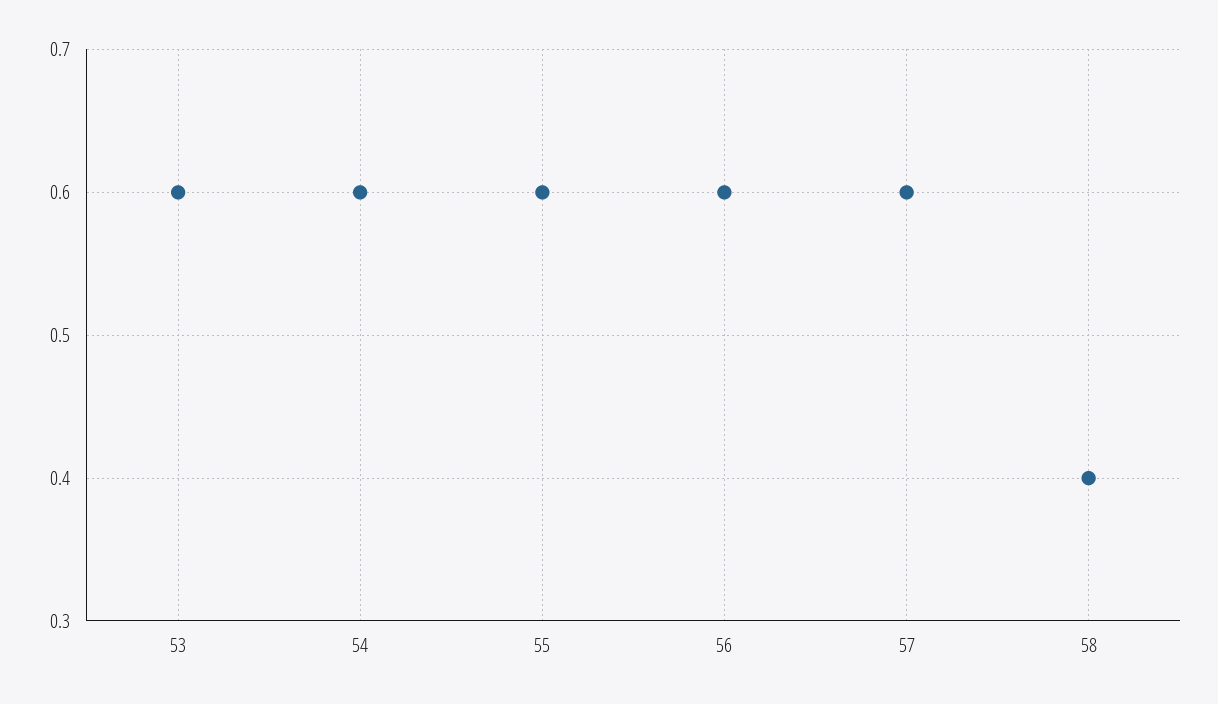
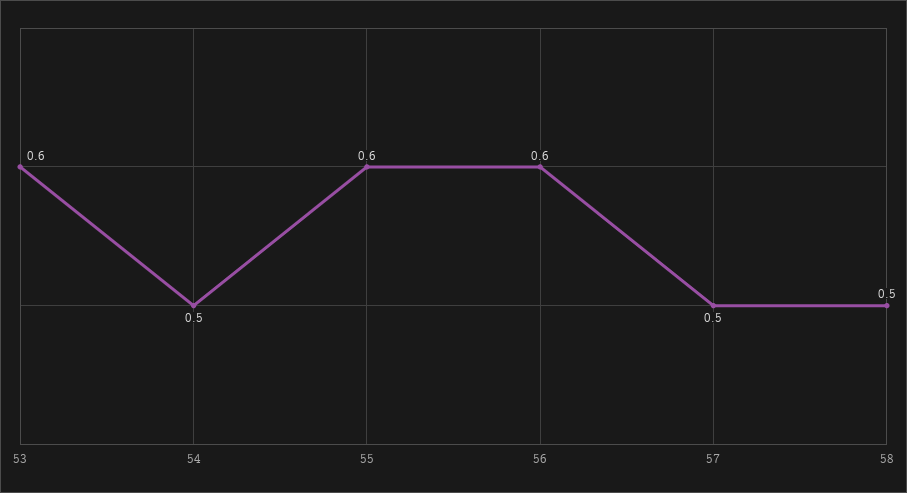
  {
    "53": 0.6,
-   "54": 0.6,
+   "54": 0.5,
    "55": 0.6,
    "56": 0.6,
-   "57": 0.6,
+   "57": 0.5,
-   "58": 0.4
+   "58": 0.5
  }

